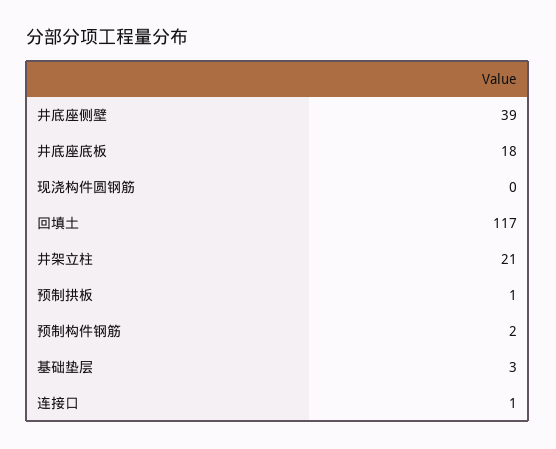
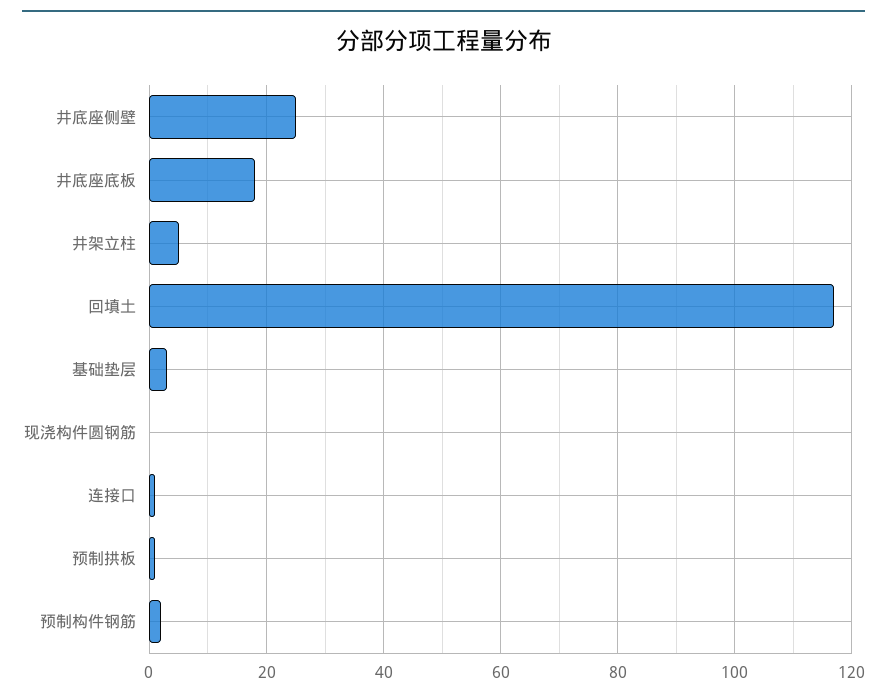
  {
-   "井底座侧壁": 39,
+   "井底座侧壁": 25,
    "井底座底板": 18,
    "现浇构件圆钢筋": 0,
    "回填土": 117,
-   "井架立柱": 21,
+   "井架立柱": 5,
    "预制拱板": 1,
    "预制构件钢筋": 2,
    "基础垫层": 3,
    "连接口": 1
  }

